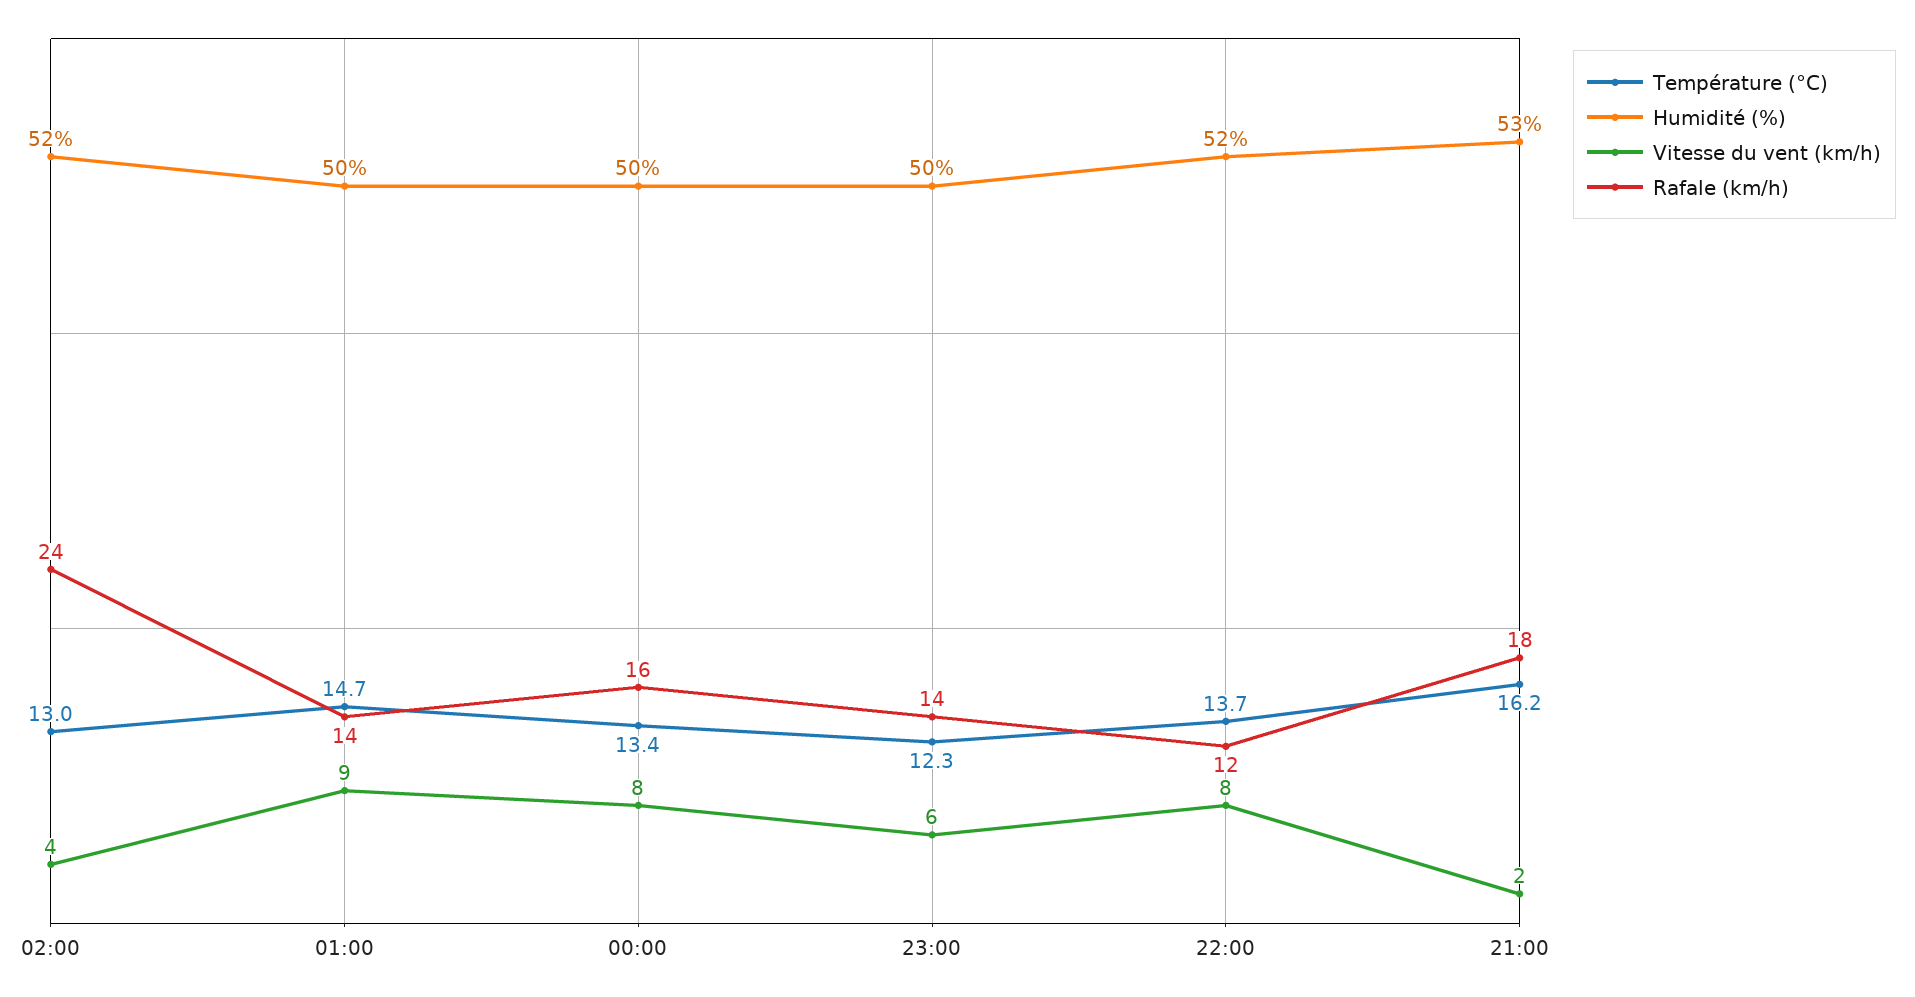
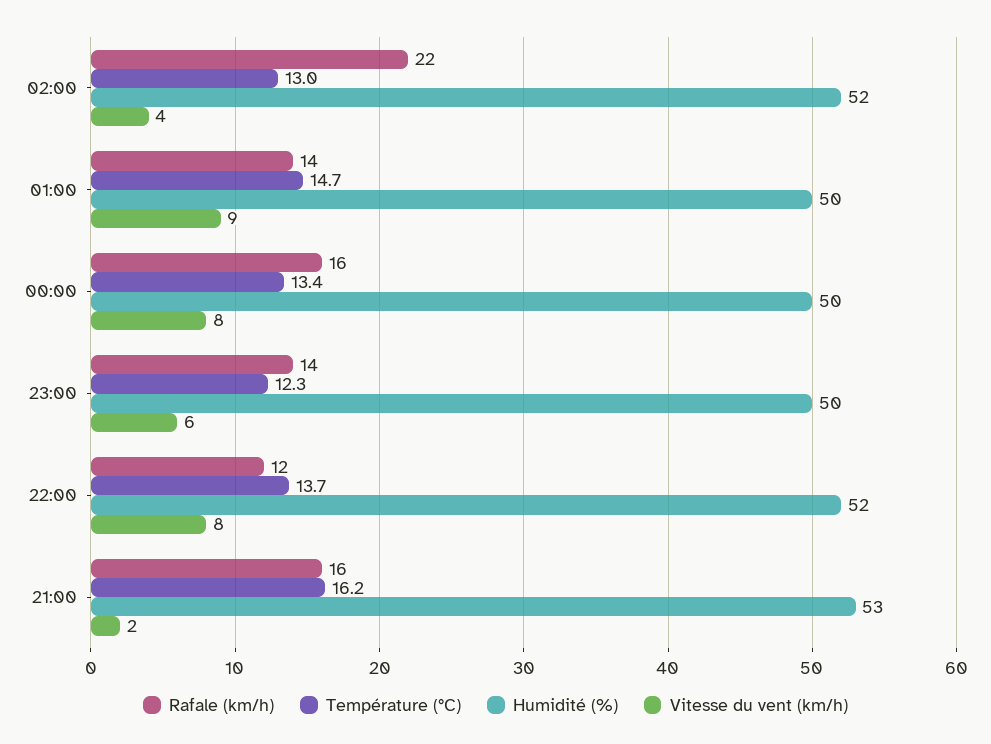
  {
    "Température (°C)": {
      "02:00": 13,
      "01:00": 14.7,
      "00:00": 13.4,
      "23:00": 12.3,
      "22:00": 13.7,
      "21:00": 16.2
    },
    "Humidité (%)": {
      "02:00": 52,
      "01:00": 50,
      "00:00": 50,
      "23:00": 50,
      "22:00": 52,
      "21:00": 53
    },
    "Vitesse du vent (km/h)": {
      "02:00": 4,
      "01:00": 9,
      "00:00": 8,
      "23:00": 6,
      "22:00": 8,
      "21:00": 2
    },
    "Rafale (km/h)": {
-     "02:00": 24,
+     "02:00": 22,
      "01:00": 14,
      "00:00": 16,
      "23:00": 14,
      "22:00": 12,
-     "21:00": 18
+     "21:00": 16
    }
  }

